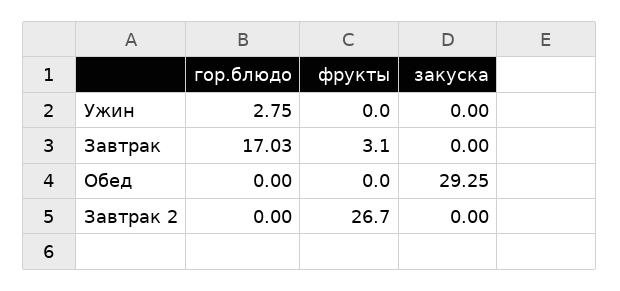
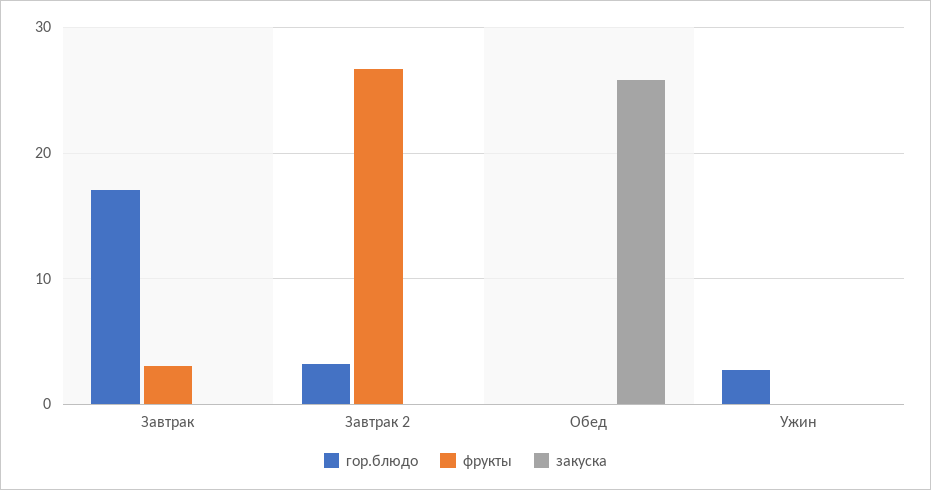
  {
    "гор.блюдо": {
      "Ужин": 2.75,
      "Завтрак": 17.03,
      "Обед": 0,
-     "Завтрак 2": 0
+     "Завтрак 2": 3
    },
    "фрукты": {
      "Ужин": 0,
      "Завтрак": 3.1,
      "Обед": 0,
      "Завтрак 2": 26.7
    },
    "закуска": {
      "Ужин": 0,
      "Завтрак": 0,
-     "Обед": 29.25,
+     "Обед": 26,
      "Завтрак 2": 0
    }
  }

